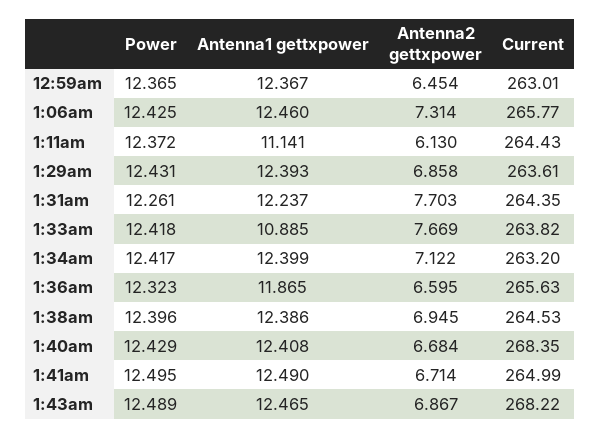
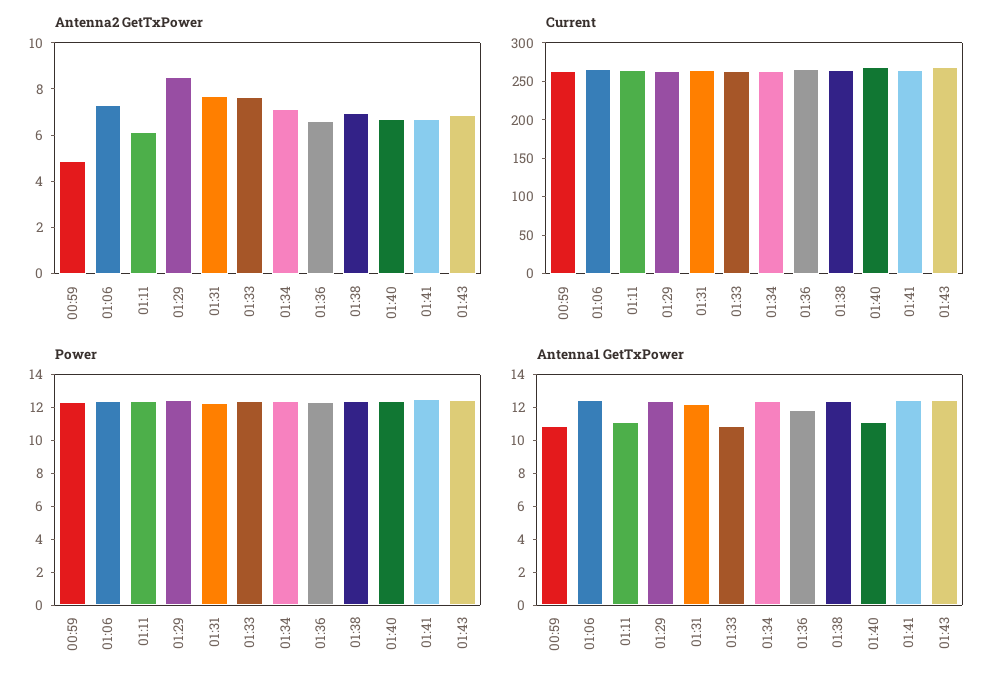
  {
    "Power": {
      "12:59am": 12.365,
      "1:06am": 12.425,
      "1:11am": 12.372,
      "1:29am": 12.431,
      "1:31am": 12.261,
      "1:33am": 12.418,
      "1:34am": 12.417,
      "1:36am": 12.323,
      "1:38am": 12.396,
      "1:40am": 12.429,
      "1:41am": 12.495,
      "1:43am": 12.489
    },
    "Antenna1 gettxpower": {
-     "12:59am": 12.367,
+     "12:59am": 11,
      "1:06am": 12.46,
      "1:11am": 11.141,
      "1:29am": 12.393,
      "1:31am": 12.237,
      "1:33am": 10.885,
      "1:34am": 12.399,
      "1:36am": 11.865,
      "1:38am": 12.386,
-     "1:40am": 12.408,
+     "1:40am": 11,
      "1:41am": 12.49,
      "1:43am": 12.465
    },
    "Antenna2 gettxpower": {
-     "12:59am": 6.454,
+     "12:59am": 5,
      "1:06am": 7.314,
      "1:11am": 6.13,
-     "1:29am": 6.858,
+     "1:29am": 8.5,
      "1:31am": 7.703,
      "1:33am": 7.669,
      "1:34am": 7.122,
      "1:36am": 6.595,
      "1:38am": 6.945,
      "1:40am": 6.684,
      "1:41am": 6.714,
      "1:43am": 6.867
    },
    "Current": {
      "12:59am": 263.01,
      "1:06am": 265.77,
      "1:11am": 264.43,
      "1:29am": 263.61,
      "1:31am": 264.35,
      "1:33am": 263.82,
      "1:34am": 263.2,
      "1:36am": 265.63,
      "1:38am": 264.53,
      "1:40am": 268.35,
      "1:41am": 264.99,
      "1:43am": 268.22
    }
  }

